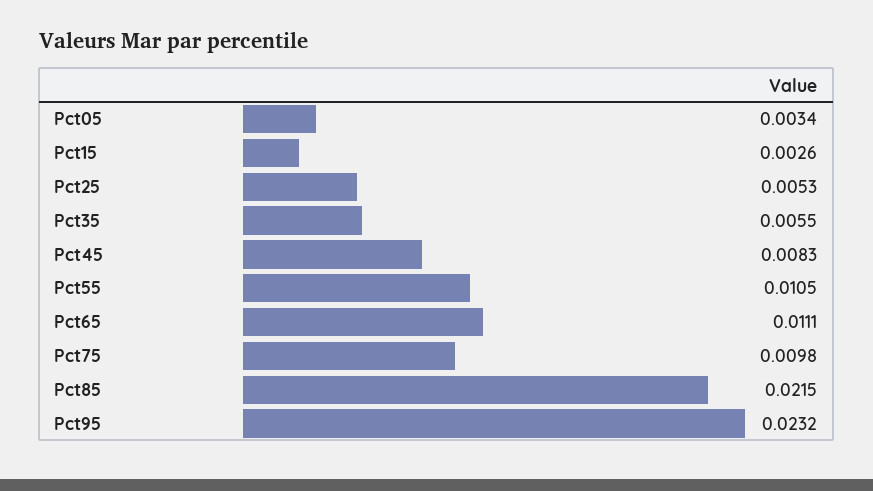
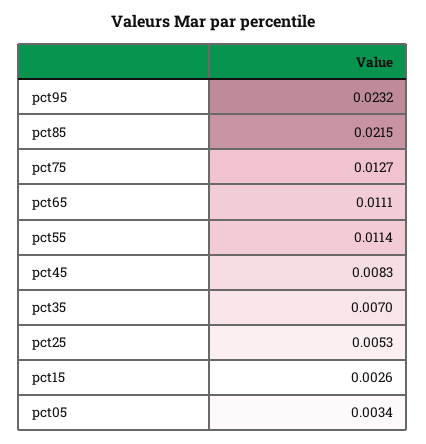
  {
    "Pct05": 0.0034,
    "Pct15": 0.0026,
    "Pct25": 0.0053,
-   "Pct35": 0.0055,
+   "Pct35": 0.007,
    "Pct45": 0.0083,
-   "Pct55": 0.0105,
+   "Pct55": 0.0114,
    "Pct65": 0.0111,
-   "Pct75": 0.0098,
+   "Pct75": 0.0127,
    "Pct85": 0.0215,
    "Pct95": 0.0232
  }

